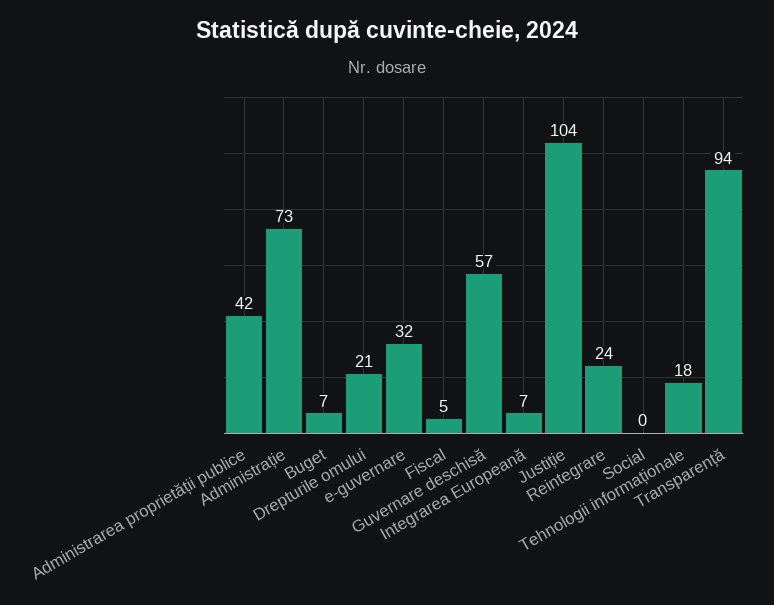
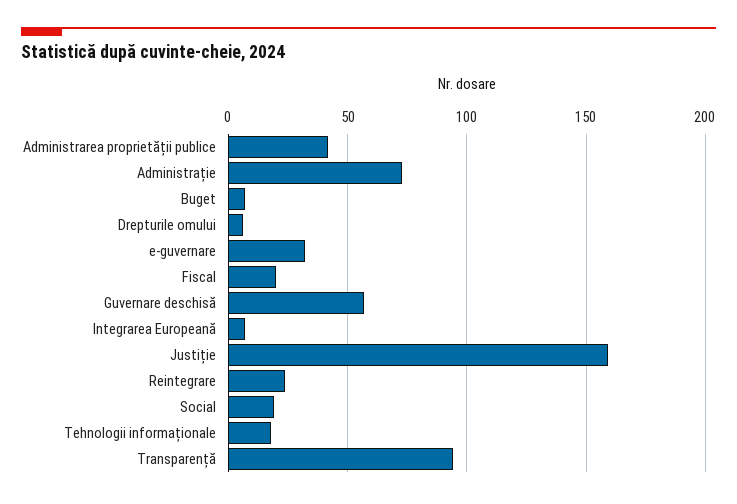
  {
    "Administrarea proprietății publice": 42,
    "Administrație": 73,
    "Buget": 7,
-   "Drepturile omului": 21,
+   "Drepturile omului": 5,
    "e-guvernare": 32,
-   "Fiscal": 5,
+   "Fiscal": 20,
    "Guvernare deschisă": 57,
    "Integrarea Europeană": 7,
-   "Justiție": 104,
+   "Justiție": 160,
    "Reintegrare": 24,
-   "Social": 0,
+   "Social": 20,
    "Tehnologii informaționale": 18,
    "Transparență": 94
  }

